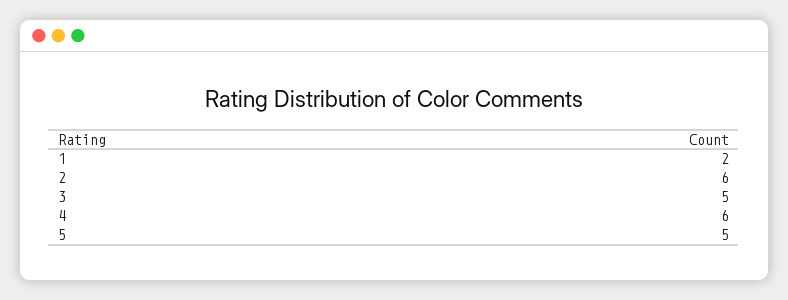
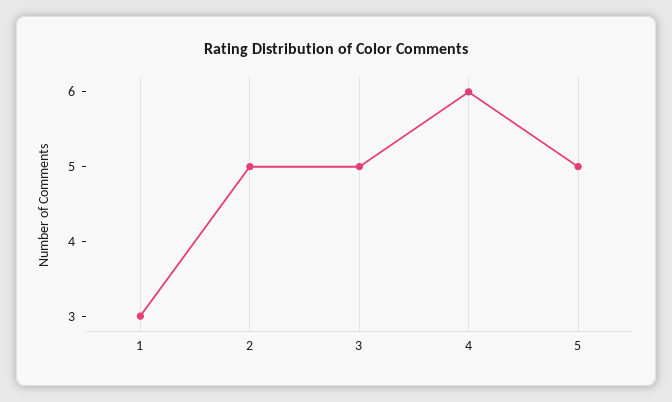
  {
-   "1": 2,
+   "1": 3,
-   "2": 6,
+   "2": 5,
    "3": 5,
    "4": 6,
    "5": 5
  }

